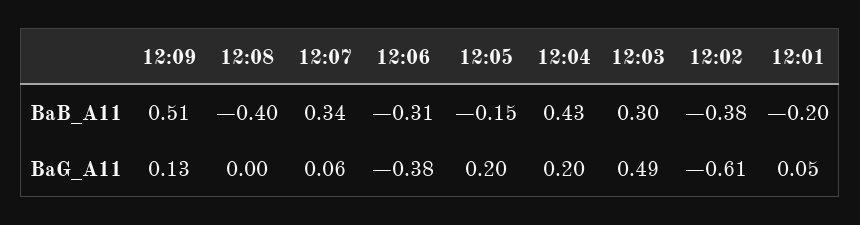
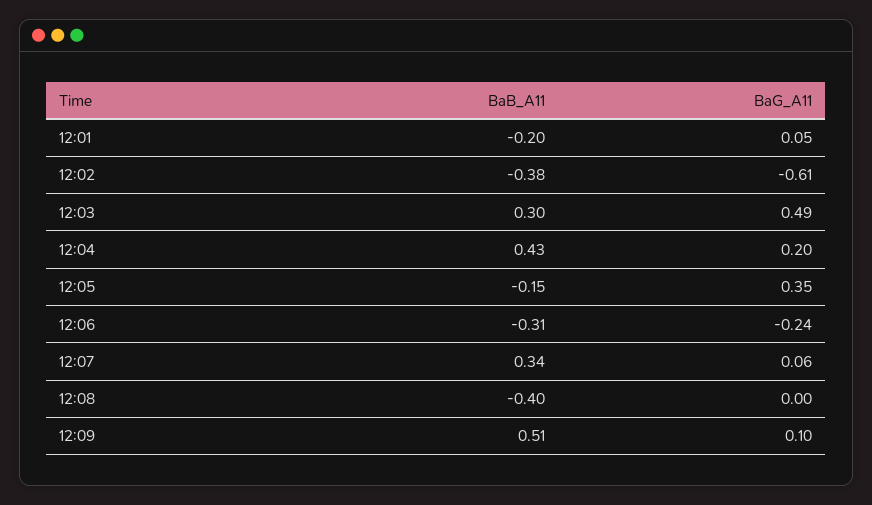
  {
    "12:09": {
      "BaB_A11": 0.51,
-     "BaG_A11": 0.13
+     "BaG_A11": 0.1
    },
    "12:08": {
      "BaB_A11": -0.4,
      "BaG_A11": 0
    },
    "12:07": {
      "BaB_A11": 0.34,
      "BaG_A11": 0.06
    },
    "12:06": {
      "BaB_A11": -0.31,
-     "BaG_A11": -0.38
+     "BaG_A11": -0.24
    },
    "12:05": {
      "BaB_A11": -0.15,
-     "BaG_A11": 0.2
+     "BaG_A11": 0.35
    },
    "12:04": {
      "BaB_A11": 0.43,
      "BaG_A11": 0.2
    },
    "12:03": {
      "BaB_A11": 0.3,
      "BaG_A11": 0.49
    },
    "12:02": {
      "BaB_A11": -0.38,
      "BaG_A11": -0.61
    },
    "12:01": {
      "BaB_A11": -0.2,
      "BaG_A11": 0.05
    }
  }

